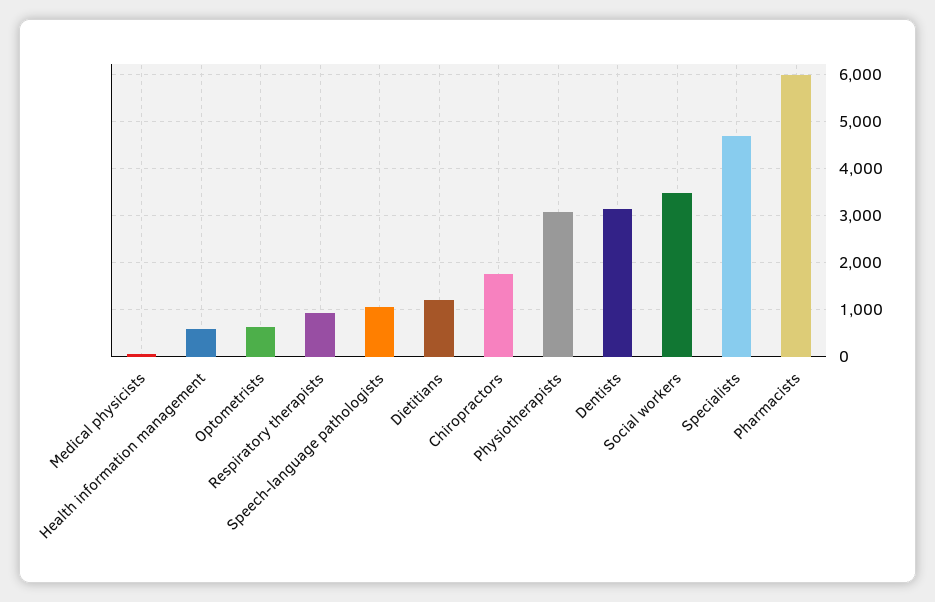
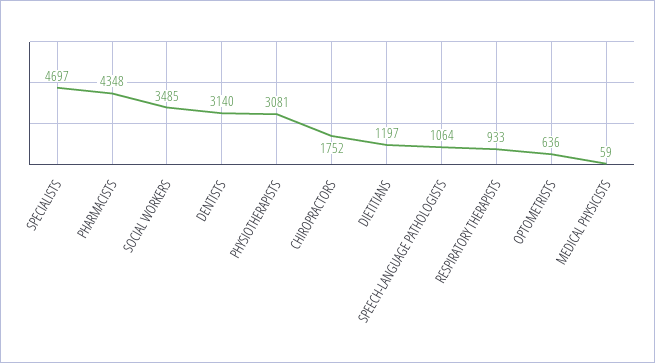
  {
    "Medical physicists": 59,
-   "Health information management": 600,
    "Optometrists": 636,
    "Respiratory therapists": 933,
    "Speech-language pathologists": 1064,
    "Dietitians": 1197,
    "Chiropractors": 1752,
    "Physiotherapists": 3081,
    "Dentists": 3140,
    "Social workers": 3485,
    "Specialists": 4697,
-   "Pharmacists": 6000
+   "Pharmacists": 4348
  }

